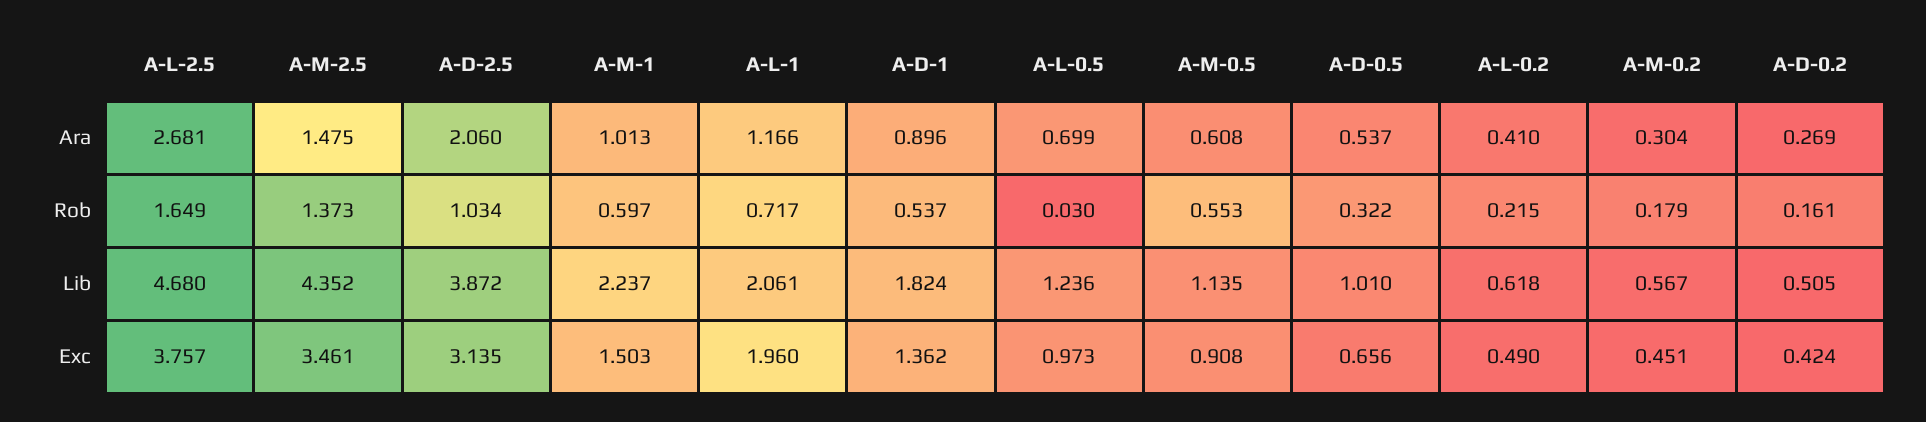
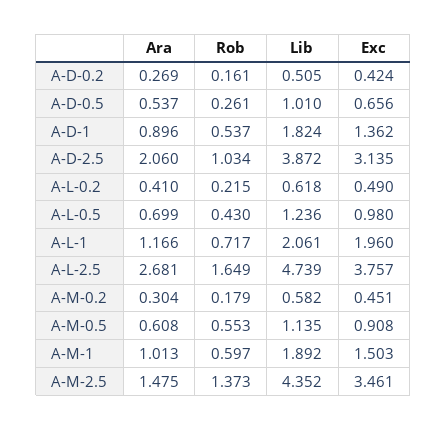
  {
    "A-L-2.5": {
      "Ara": 2.681,
      "Rob": 1.649,
-     "Lib": 4.68,
+     "Lib": 4.739,
      "Exc": 3.757
    },
    "A-M-2.5": {
      "Ara": 1.475,
      "Rob": 1.373,
      "Lib": 4.352,
      "Exc": 3.461
    },
    "A-D-2.5": {
      "Ara": 2.06,
      "Rob": 1.034,
      "Lib": 3.872,
      "Exc": 3.135
    },
    "A-M-1": {
      "Ara": 1.013,
      "Rob": 0.597,
-     "Lib": 2.237,
+     "Lib": 1.892,
      "Exc": 1.503
    },
    "A-L-1": {
      "Ara": 1.166,
      "Rob": 0.717,
      "Lib": 2.061,
      "Exc": 1.96
    },
    "A-D-1": {
      "Ara": 0.896,
      "Rob": 0.537,
      "Lib": 1.824,
      "Exc": 1.362
    },
    "A-L-0.5": {
      "Ara": 0.699,
-     "Rob": 0.03,
+     "Rob": 0.43,
      "Lib": 1.236,
-     "Exc": 0.973
+     "Exc": 0.98
    },
    "A-M-0.5": {
      "Ara": 0.608,
      "Rob": 0.553,
      "Lib": 1.135,
      "Exc": 0.908
    },
    "A-D-0.5": {
      "Ara": 0.537,
-     "Rob": 0.322,
+     "Rob": 0.261,
      "Lib": 1.01,
      "Exc": 0.656
    },
    "A-L-0.2": {
      "Ara": 0.41,
      "Rob": 0.215,
      "Lib": 0.618,
      "Exc": 0.49
    },
    "A-M-0.2": {
      "Ara": 0.304,
      "Rob": 0.179,
-     "Lib": 0.567,
+     "Lib": 0.582,
      "Exc": 0.451
    },
    "A-D-0.2": {
      "Ara": 0.269,
      "Rob": 0.161,
      "Lib": 0.505,
      "Exc": 0.424
    }
  }

